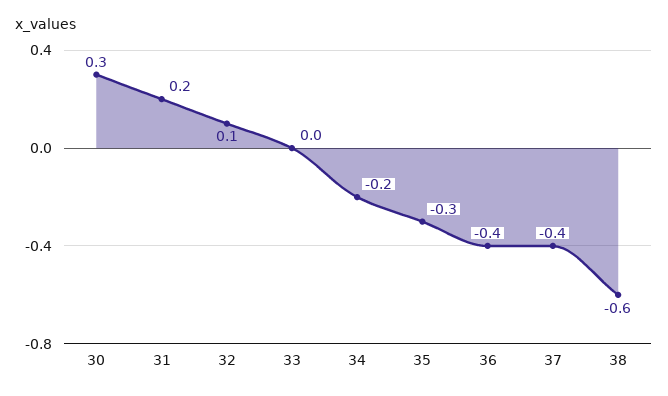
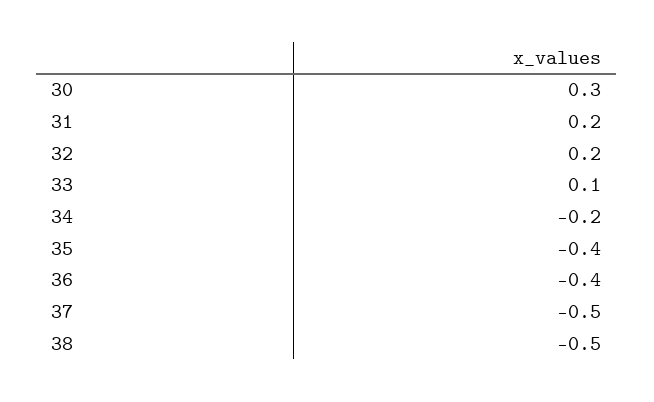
  {
    "30": 0.3,
    "31": 0.2,
-   "32": 0.1,
+   "32": 0.2,
-   "33": 0,
+   "33": 0.1,
    "34": -0.2,
-   "35": -0.3,
+   "35": -0.4,
    "36": -0.4,
-   "37": -0.4,
+   "37": -0.5,
-   "38": -0.6
+   "38": -0.5
  }

